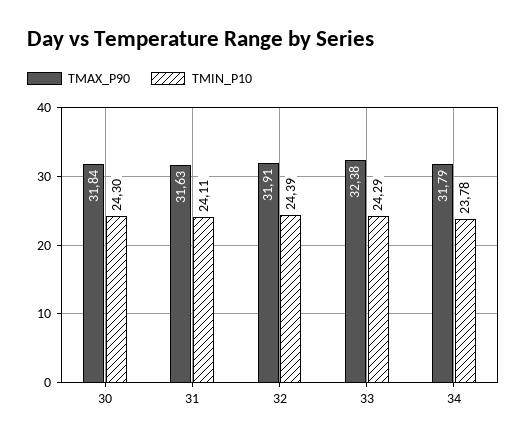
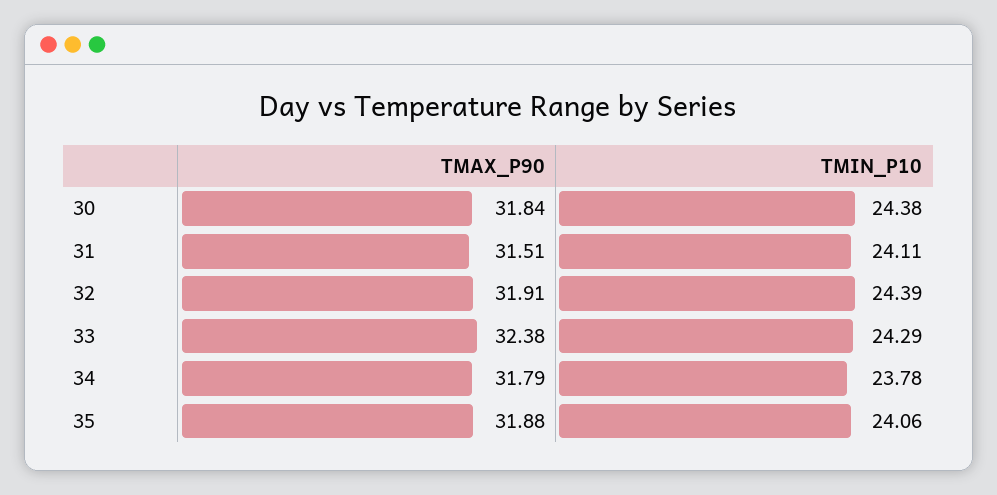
  {
    "TMAX_P90": {
      "30": 31.84,
-     "31": 31.63,
+     "31": 31.51,
      "32": 31.91,
      "33": 32.38,
-     "34": 31.79
+     "34": 31.79,
+     "35": 31.88
    },
    "TMIN_P10": {
-     "30": 24.3,
+     "30": 24.38,
      "31": 24.11,
      "32": 24.39,
      "33": 24.29,
-     "34": 23.78
+     "34": 23.78,
+     "35": 24.06
    }
  }

